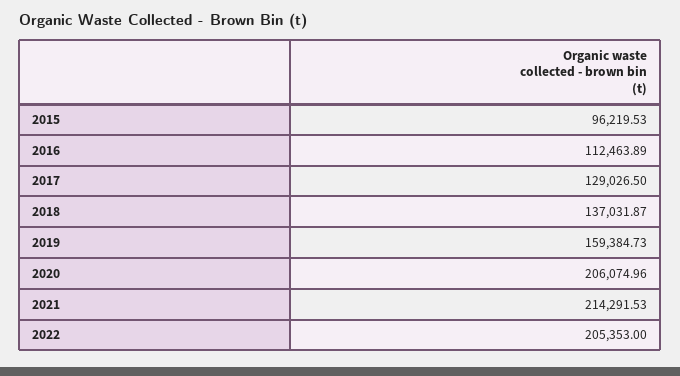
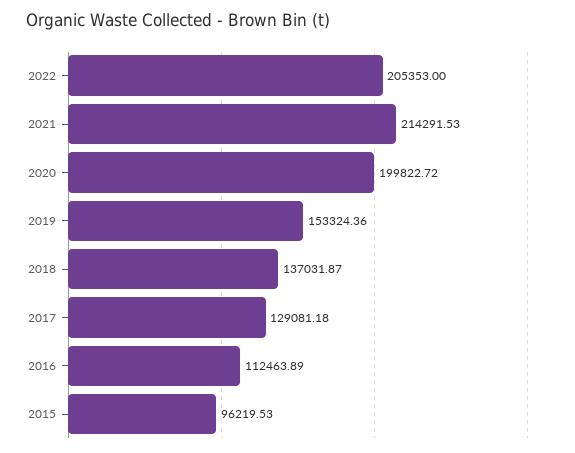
  {
    "2015": 96219.53,
    "2016": 112463.89,
-   "2017": 129026.5,
+   "2017": 129081.18,
    "2018": 137031.87,
-   "2019": 159384.73,
+   "2019": 153324.36,
-   "2020": 206074.96,
+   "2020": 199822.72,
    "2021": 214291.53,
    "2022": 205353
  }

